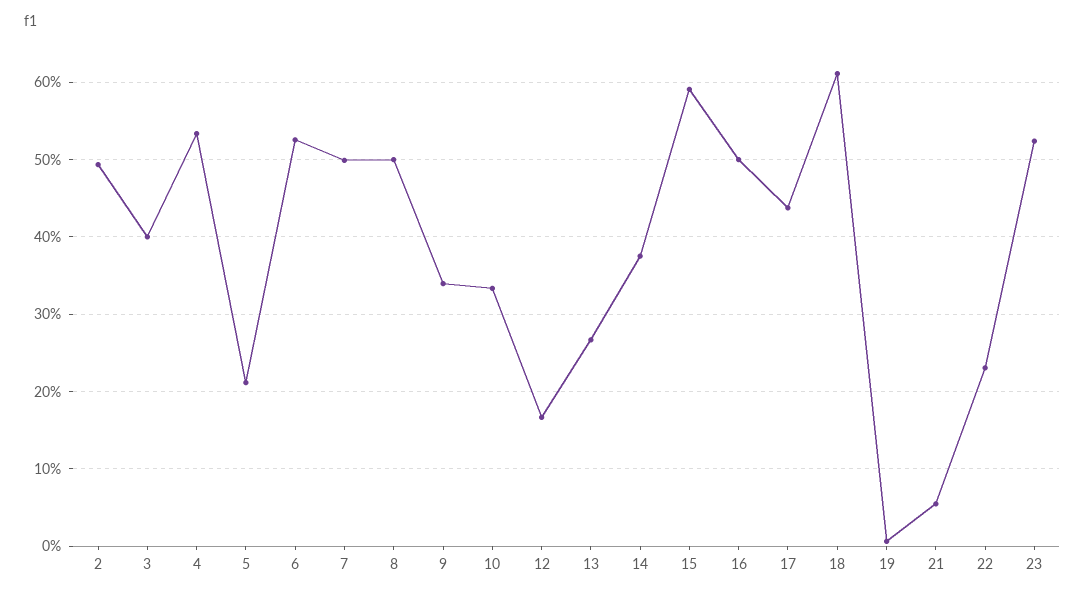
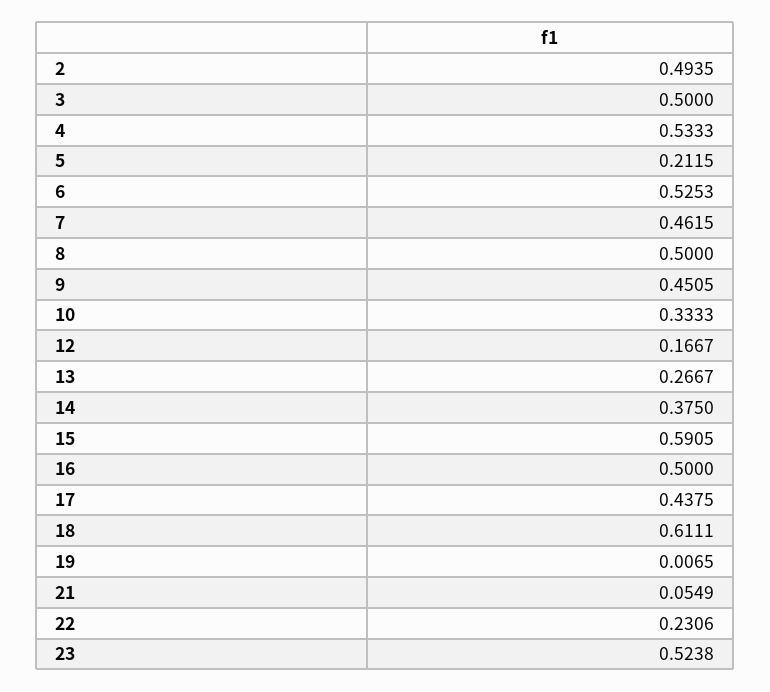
  {
    "2": 0.4935,
-   "3": 0.4,
+   "3": 0.5,
    "4": 0.5333,
    "5": 0.2115,
    "6": 0.5253,
-   "7": 0.5,
+   "7": 0.4615,
    "8": 0.5,
-   "9": 0.34,
+   "9": 0.4505,
    "10": 0.3333,
    "12": 0.1667,
    "13": 0.2667,
    "14": 0.375,
    "15": 0.5905,
    "16": 0.5,
    "17": 0.4375,
    "18": 0.6111,
    "19": 0.0065,
    "21": 0.0549,
    "22": 0.2306,
    "23": 0.5238
  }

